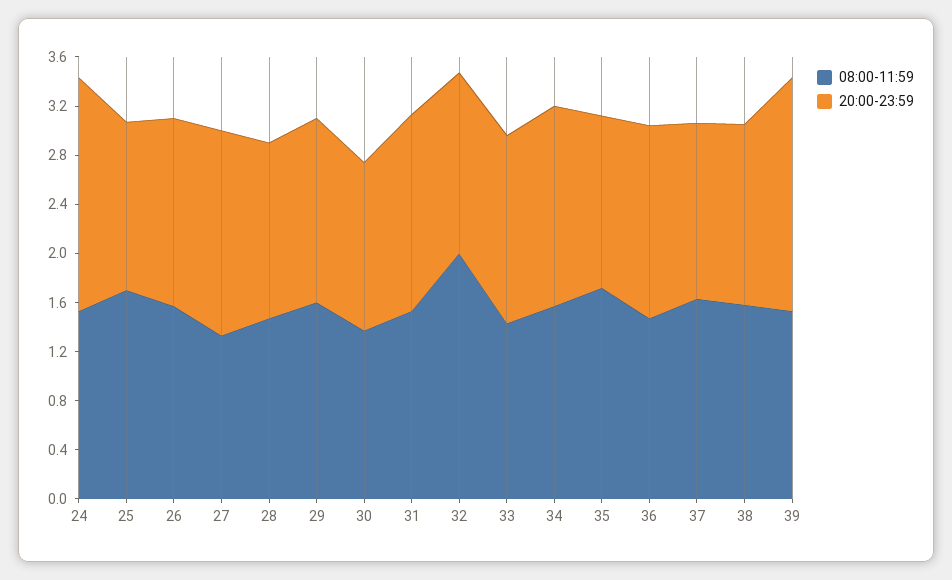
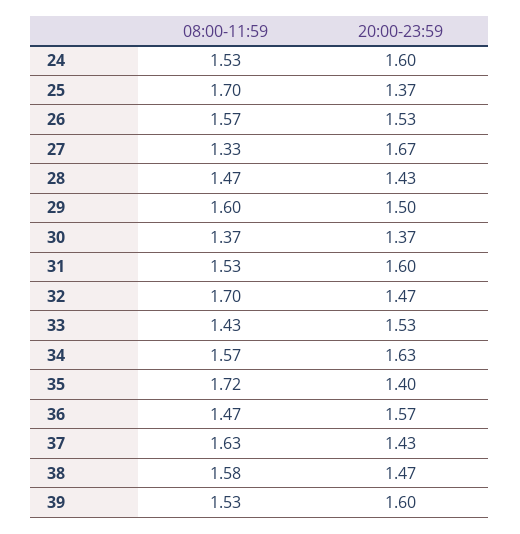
  {
    "08:00-11:59": {
      "24": 1.53,
      "25": 1.7,
      "26": 1.57,
      "27": 1.33,
      "28": 1.47,
      "29": 1.6,
      "30": 1.37,
      "31": 1.53,
-     "32": 2,
+     "32": 1.7,
      "33": 1.43,
      "34": 1.57,
      "35": 1.72,
      "36": 1.47,
      "37": 1.63,
      "38": 1.58,
      "39": 1.53
    },
    "20:00-23:59": {
-     "24": 1.9,
+     "24": 1.6,
      "25": 1.37,
      "26": 1.53,
      "27": 1.67,
      "28": 1.43,
      "29": 1.5,
      "30": 1.37,
      "31": 1.6,
      "32": 1.47,
      "33": 1.53,
      "34": 1.63,
      "35": 1.4,
      "36": 1.57,
      "37": 1.43,
      "38": 1.47,
-     "39": 1.9
+     "39": 1.6
    }
  }

